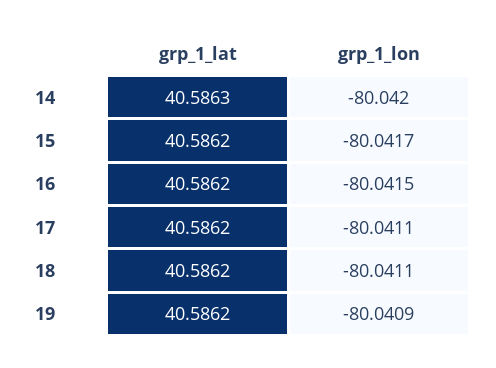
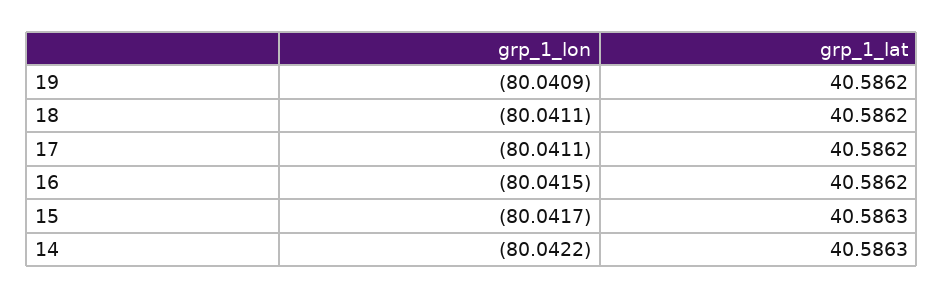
  {
    "grp_1_lat": {
      "14": 40.5863,
-     "15": 40.5862,
+     "15": 40.5863,
      "16": 40.5862,
      "17": 40.5862,
      "18": 40.5862,
      "19": 40.5862
    },
    "grp_1_lon": {
-     "14": -80.042,
+     "14": -80.0422,
      "15": -80.0417,
      "16": -80.0415,
      "17": -80.0411,
      "18": -80.0411,
      "19": -80.0409
    }
  }

